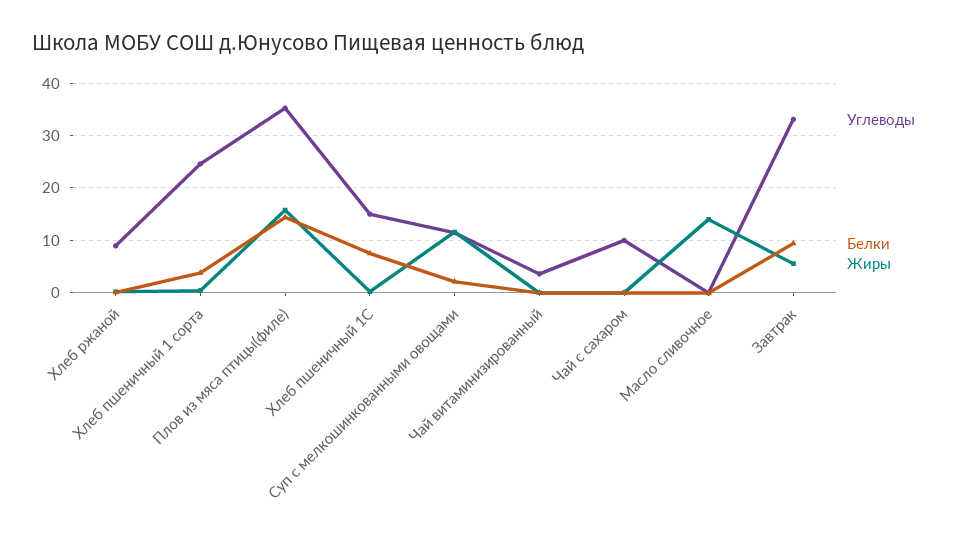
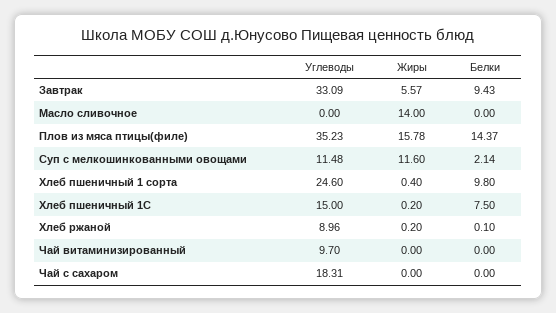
  {
    "Углеводы": {
      "Хлеб ржаной": 8.96,
      "Хлеб пшеничный 1 сорта": 24.6,
      "Плов из мяса птицы(филе)": 35.23,
      "Хлеб пшеничный 1С": 15,
      "Суп с мелкошинкованными овощами": 11.48,
-     "Чай витаминизированный": 4,
+     "Чай витаминизированный": 9.7,
-     "Чай с сахаром": 10,
+     "Чай с сахаром": 18.31,
      "Масло сливочное": 0,
      "Завтрак": 33.09
    },
    "Белки": {
      "Хлеб ржаной": 0.1,
-     "Хлеб пшеничный 1 сорта": 4,
+     "Хлеб пшеничный 1 сорта": 9.8,
      "Плов из мяса птицы(филе)": 14.37,
      "Хлеб пшеничный 1С": 7.5,
      "Суп с мелкошинкованными овощами": 2.14,
      "Чай витаминизированный": 0,
      "Чай с сахаром": 0,
      "Масло сливочное": 0,
      "Завтрак": 9.43
    },
    "Жиры": {
      "Хлеб ржаной": 0.2,
      "Хлеб пшеничный 1 сорта": 0.4,
      "Плов из мяса птицы(филе)": 15.78,
      "Хлеб пшеничный 1С": 0.2,
      "Суп с мелкошинкованными овощами": 11.6,
      "Чай витаминизированный": 0,
      "Чай с сахаром": 0,
      "Масло сливочное": 14,
      "Завтрак": 5.57
    }
  }

